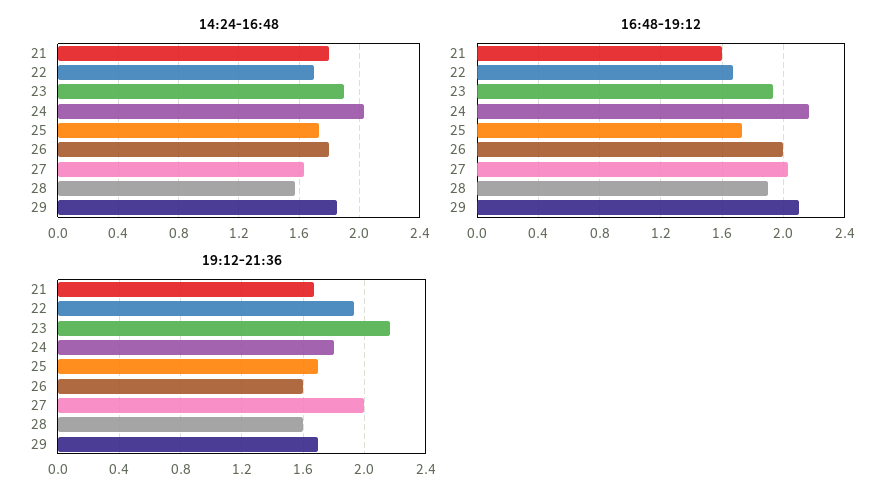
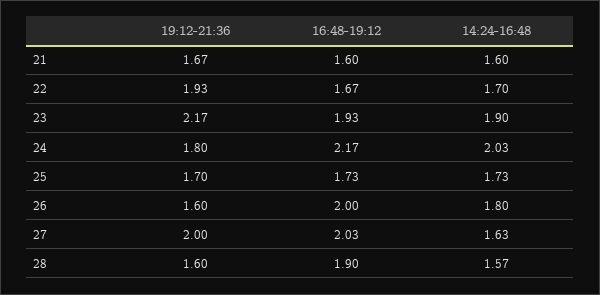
  {
    "14:24-16:48": {
-     "21": 1.8,
+     "21": 1.6,
      "22": 1.7,
      "23": 1.9,
      "24": 2.03,
      "25": 1.73,
      "26": 1.8,
      "27": 1.63,
-     "28": 1.57,
+     "28": 1.57
-     "29": 1.85
    },
    "16:48-19:12": {
      "21": 1.6,
      "22": 1.67,
      "23": 1.93,
      "24": 2.17,
      "25": 1.73,
      "26": 2,
      "27": 2.03,
-     "28": 1.9,
+     "28": 1.9
-     "29": 2.1
    },
    "19:12-21:36": {
      "21": 1.67,
      "22": 1.93,
      "23": 2.17,
      "24": 1.8,
      "25": 1.7,
      "26": 1.6,
      "27": 2,
-     "28": 1.6,
+     "28": 1.6
-     "29": 1.7
    }
  }

